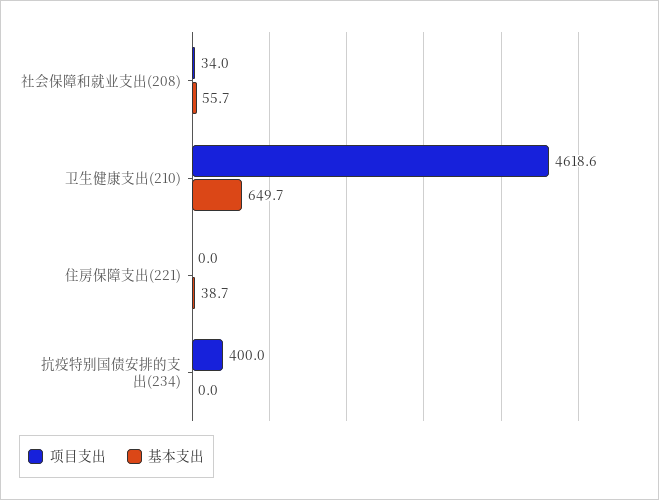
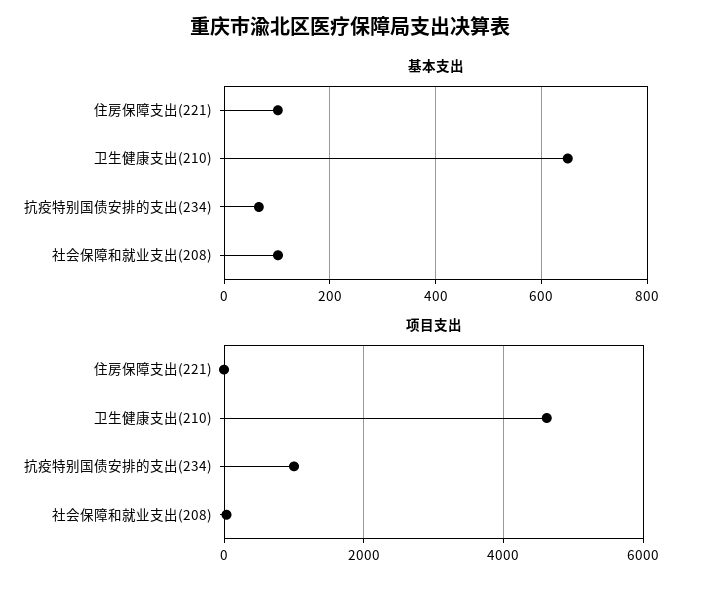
  {
    "项目支出": {
      "社会保障和就业支出(208)": 34,
      "卫生健康支出(210)": 4618.6,
      "住房保障支出(221)": 0,
-     "抗疫特别国债安排的支出(234)": 400
+     "抗疫特别国债安排的支出(234)": 1000
    },
    "基本支出": {
-     "社会保障和就业支出(208)": 55.7,
+     "社会保障和就业支出(208)": 100,
      "卫生健康支出(210)": 649.7,
-     "住房保障支出(221)": 38.7,
+     "住房保障支出(221)": 100,
-     "抗疫特别国债安排的支出(234)": 0
+     "抗疫特别国债安排的支出(234)": 60
    }
  }

